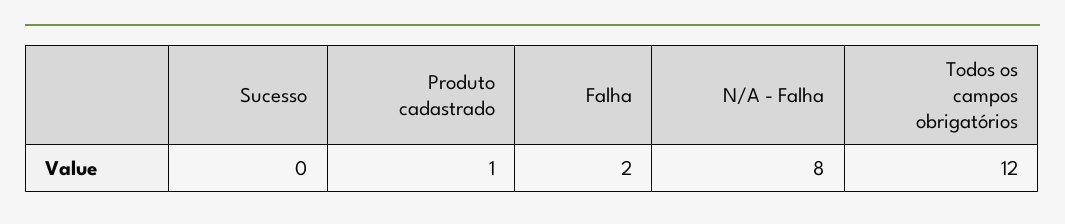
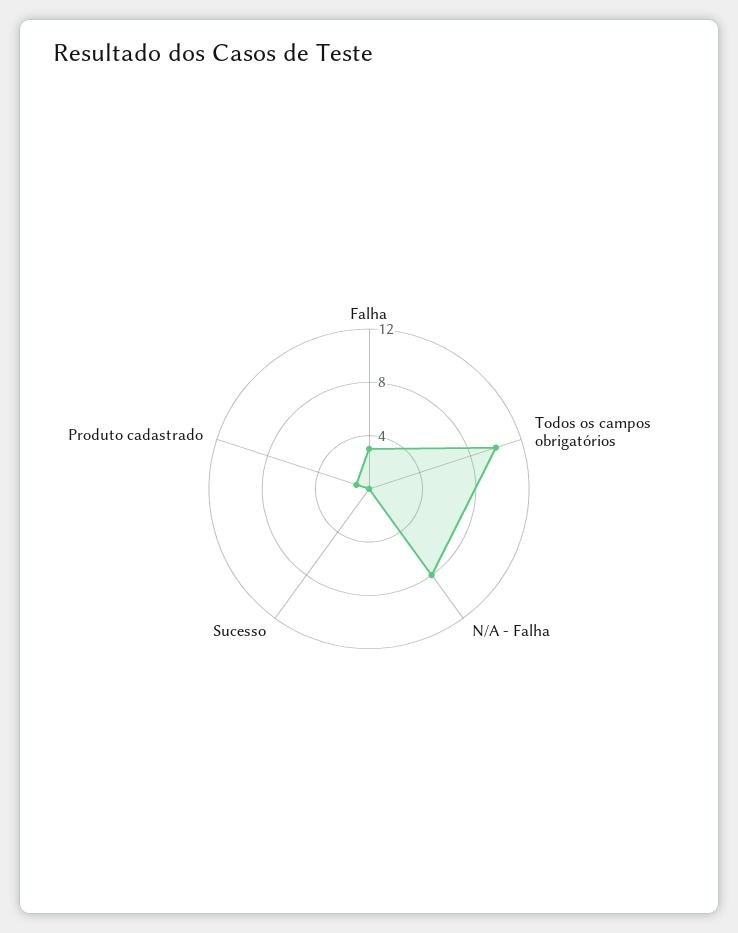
  {
    "Sucesso": 0,
    "Produto cadastrado": 1,
-   "Falha": 2,
+   "Falha": 3,
    "N/A - Falha": 8,
-   "Todos os campos obrigatórios": 12
+   "Todos os campos obrigatórios": 10
  }

